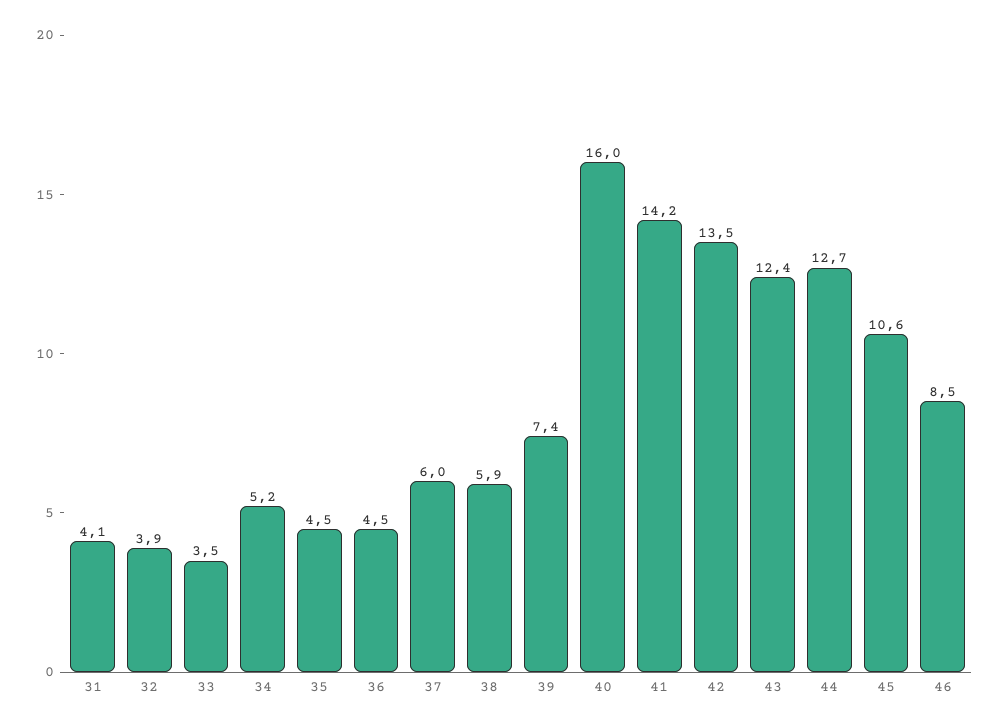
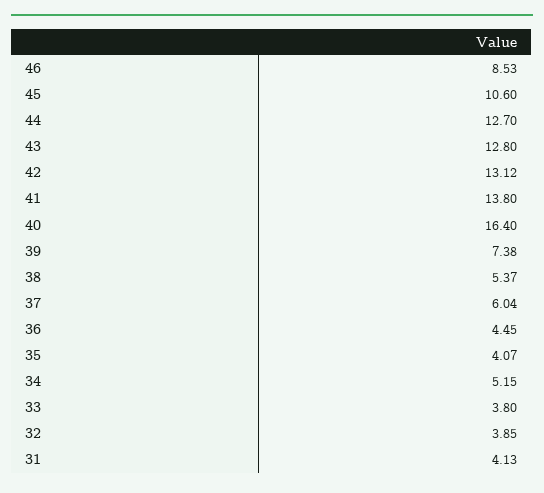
  {
    "31": 4.13,
    "32": 3.85,
-   "33": 3.5,
+   "33": 3.8,
    "34": 5.15,
-   "35": 4.5,
+   "35": 4.07,
    "36": 4.45,
    "37": 6.04,
-   "38": 5.9,
+   "38": 5.37,
    "39": 7.38,
-   "40": 16,
+   "40": 16.4,
-   "41": 14.2,
+   "41": 13.8,
-   "42": 13.5,
+   "42": 13.12,
-   "43": 12.4,
+   "43": 12.8,
    "44": 12.7,
    "45": 10.6,
    "46": 8.53
  }

